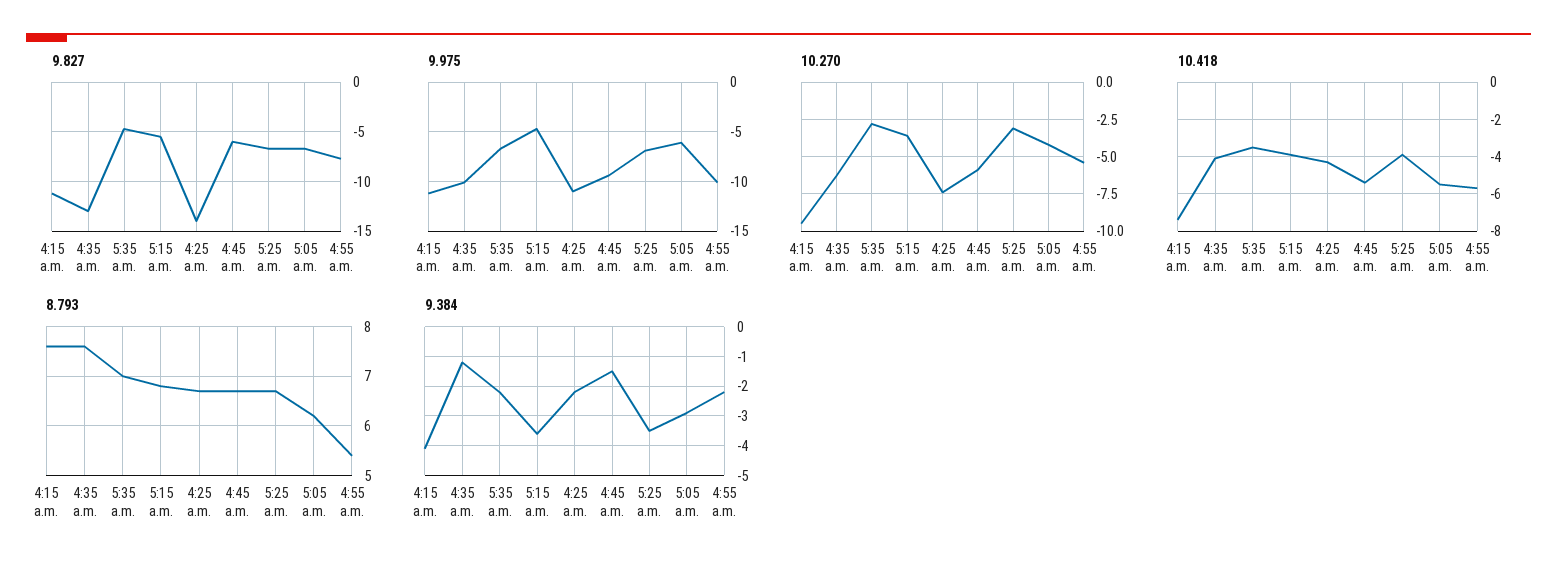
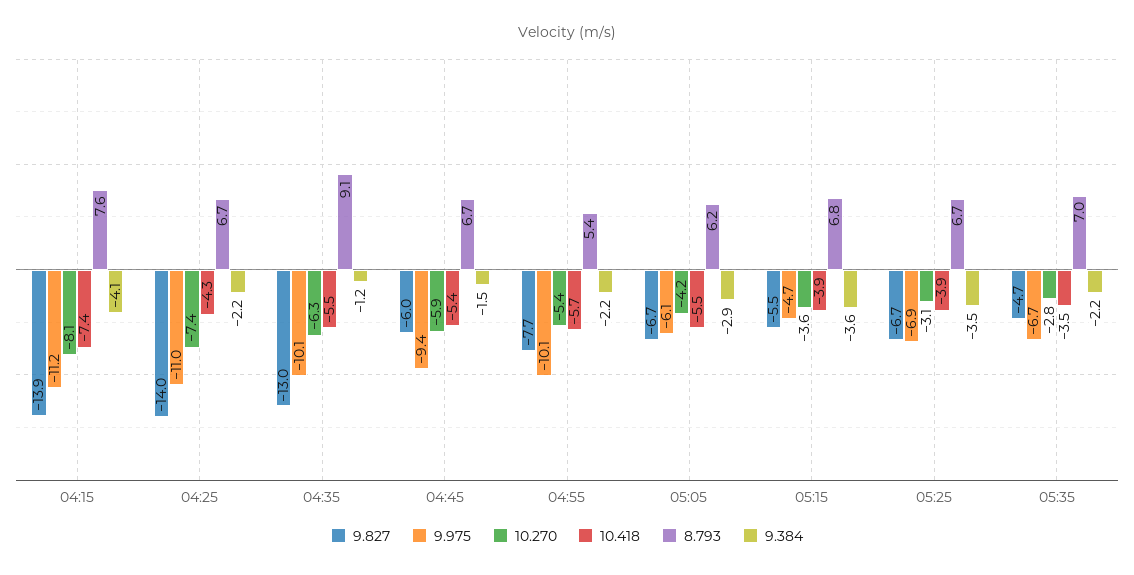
  {
    "9.827": {
-     "4:15 a.m.": -11,
+     "4:15 a.m.": -13.9,
      "4:35 a.m.": -13,
      "5:35 a.m.": -4.7,
      "5:15 a.m.": -5.5,
      "4:25 a.m.": -14,
      "4:45 a.m.": -6,
      "5:25 a.m.": -6.7,
      "5:05 a.m.": -6.7,
      "4:55 a.m.": -7.7
    },
    "9.975": {
      "4:15 a.m.": -11.2,
      "4:35 a.m.": -10.1,
      "5:35 a.m.": -6.7,
      "5:15 a.m.": -4.7,
      "4:25 a.m.": -11,
      "4:45 a.m.": -9.4,
      "5:25 a.m.": -6.9,
      "5:05 a.m.": -6.1,
      "4:55 a.m.": -10.1
    },
    "10.270": {
-     "4:15 a.m.": -9.5,
+     "4:15 a.m.": -8.1,
      "4:35 a.m.": -6.3,
      "5:35 a.m.": -2.8,
      "5:15 a.m.": -3.6,
      "4:25 a.m.": -7.4,
      "4:45 a.m.": -5.9,
      "5:25 a.m.": -3.1,
      "5:05 a.m.": -4.2,
      "4:55 a.m.": -5.4
    },
    "10.418": {
      "4:15 a.m.": -7.4,
-     "4:35 a.m.": -4,
+     "4:35 a.m.": -5.5,
      "5:35 a.m.": -3.5,
      "5:15 a.m.": -3.9,
      "4:25 a.m.": -4.3,
      "4:45 a.m.": -5.4,
      "5:25 a.m.": -3.9,
      "5:05 a.m.": -5.5,
      "4:55 a.m.": -5.7
    },
    "8.793": {
      "4:15 a.m.": 7.6,
-     "4:35 a.m.": 7.5,
+     "4:35 a.m.": 9.1,
      "5:35 a.m.": 7,
      "5:15 a.m.": 6.8,
      "4:25 a.m.": 6.7,
      "4:45 a.m.": 6.7,
      "5:25 a.m.": 6.7,
      "5:05 a.m.": 6.2,
      "4:55 a.m.": 5.4
    },
    "9.384": {
      "4:15 a.m.": -4.1,
      "4:35 a.m.": -1.2,
      "5:35 a.m.": -2.2,
      "5:15 a.m.": -3.6,
      "4:25 a.m.": -2.2,
      "4:45 a.m.": -1.5,
      "5:25 a.m.": -3.5,
      "5:05 a.m.": -2.9,
      "4:55 a.m.": -2.2
    }
  }

